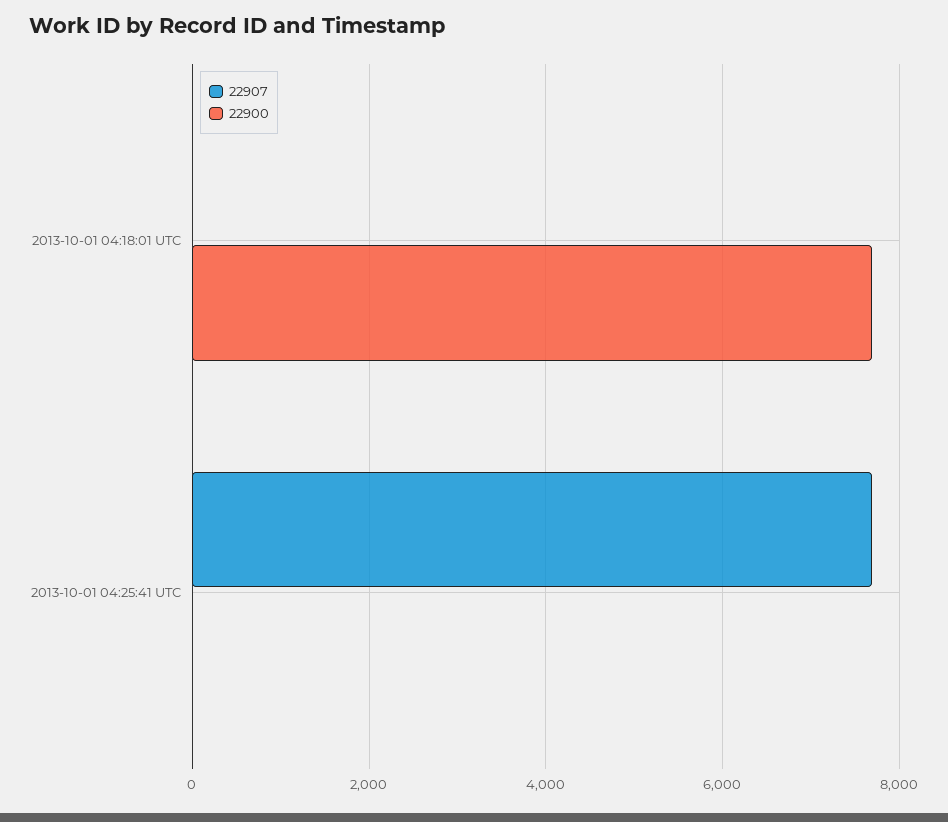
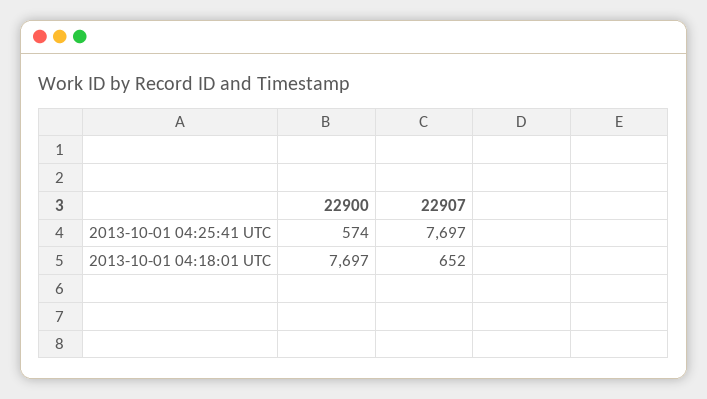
  {
    "22907": {
-     "2013-10-01 04:18:01 UTC": 0,
+     "2013-10-01 04:18:01 UTC": 652,
      "2013-10-01 04:25:41 UTC": 7697
    },
    "22900": {
      "2013-10-01 04:18:01 UTC": 7697,
-     "2013-10-01 04:25:41 UTC": 0
+     "2013-10-01 04:25:41 UTC": 574
    }
  }

